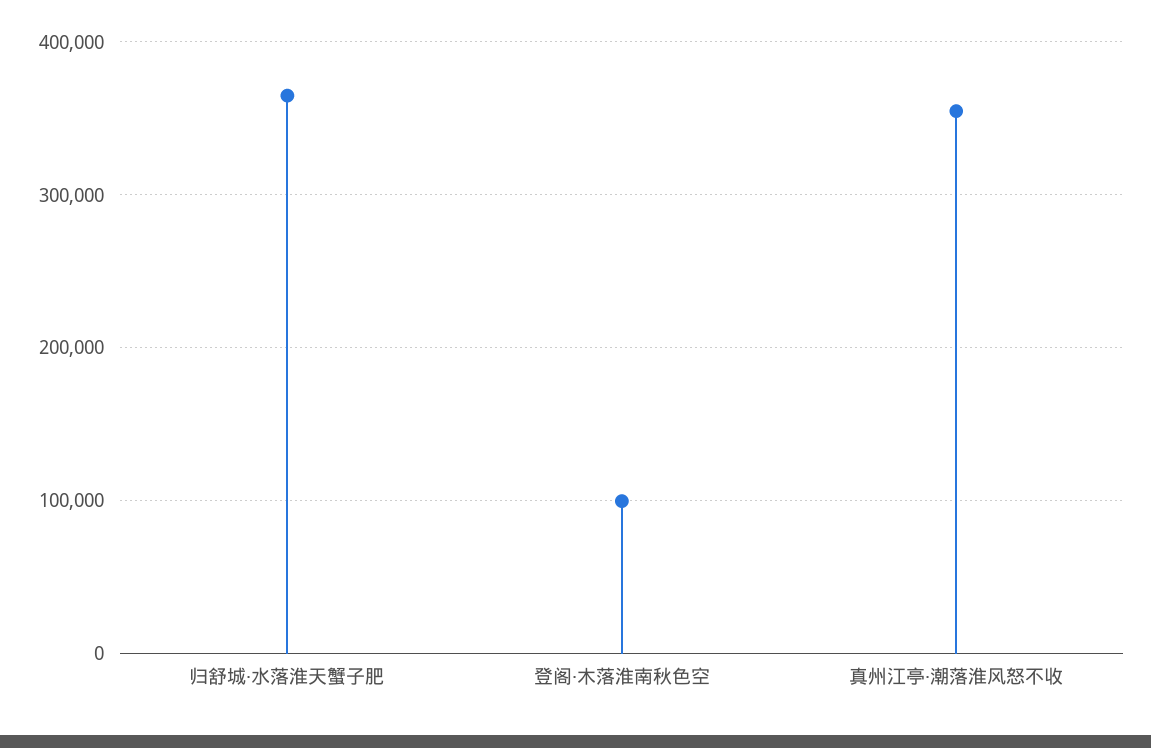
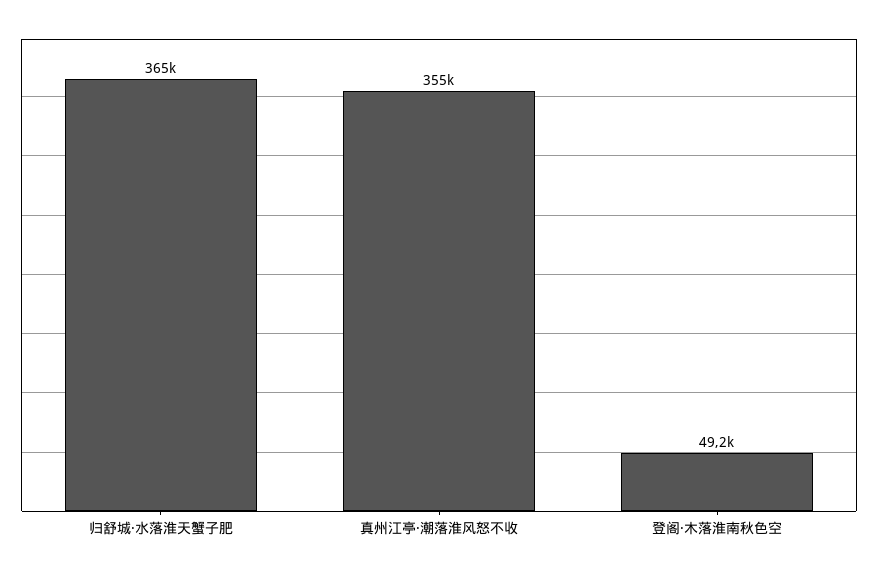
  {
    "归舒城·水落淮天蟹子肥": 365000,
-   "登阁·木落淮南秋色空": 100000,
+   "登阁·木落淮南秋色空": 49200,
    "真州江亭·潮落淮风怒不收": 355000
  }

